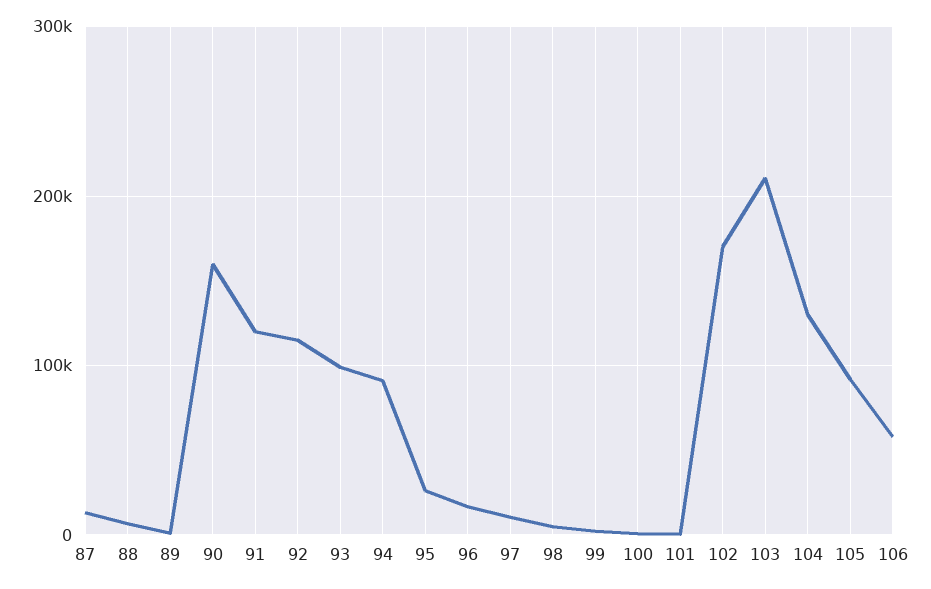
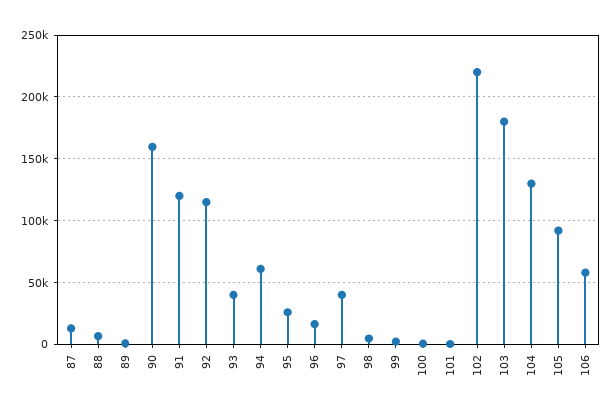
  {
    "87": 15000,
    "88": 5000,
    "89": 0,
    "90": 160000,
    "91": 120000,
    "92": 115000,
-   "93": 100000,
+   "93": 40000,
-   "94": 90000,
+   "94": 60000,
    "95": 25000,
    "96": 15000,
-   "97": 10000,
+   "97": 40000,
    "98": 5000,
    "99": 0,
    "100": 0,
    "101": 0,
-   "102": 170000,
+   "102": 220000,
-   "103": 210000,
+   "103": 180000,
    "104": 130000,
    "105": 90000,
    "106": 60000
  }

